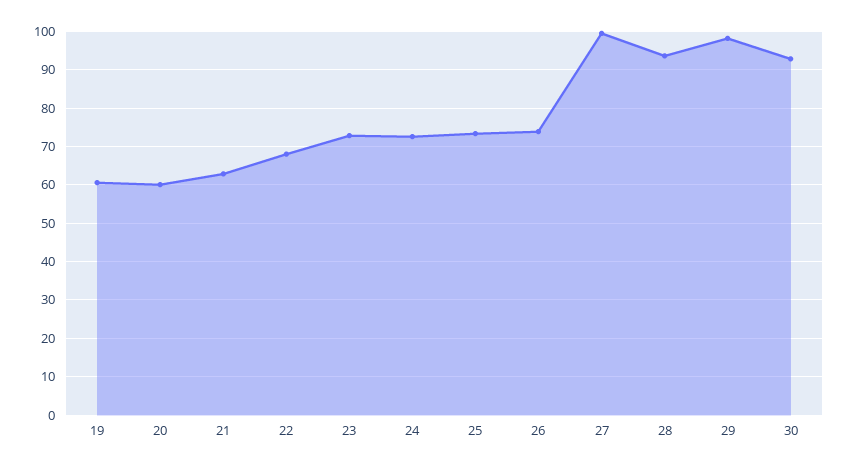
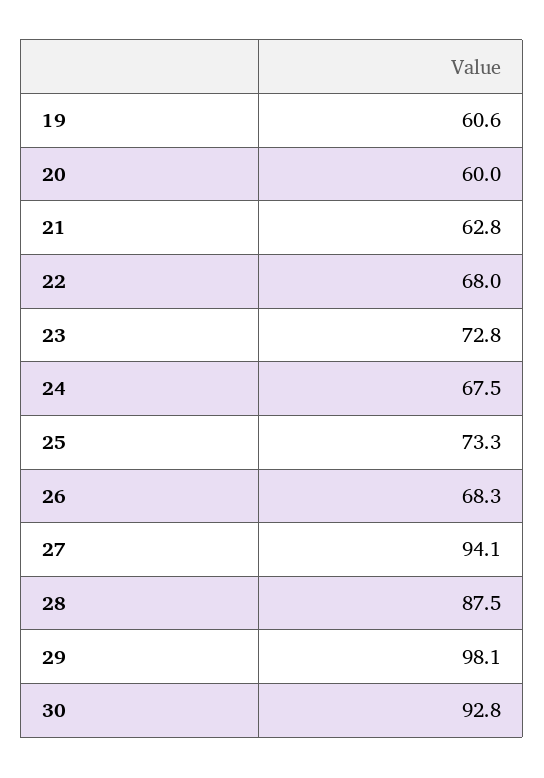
  {
    "19": 60.6,
    "20": 60,
    "21": 62.8,
    "22": 68,
    "23": 72.8,
-   "24": 72,
+   "24": 67.5,
    "25": 73.3,
-   "26": 74,
+   "26": 68.3,
-   "27": 100,
+   "27": 94.1,
-   "28": 94,
+   "28": 87.5,
    "29": 98.1,
    "30": 92.8
  }

